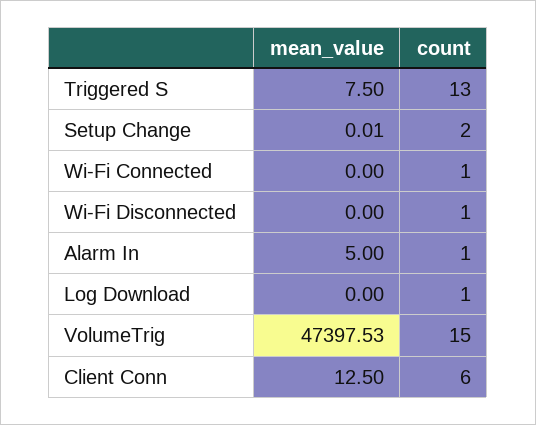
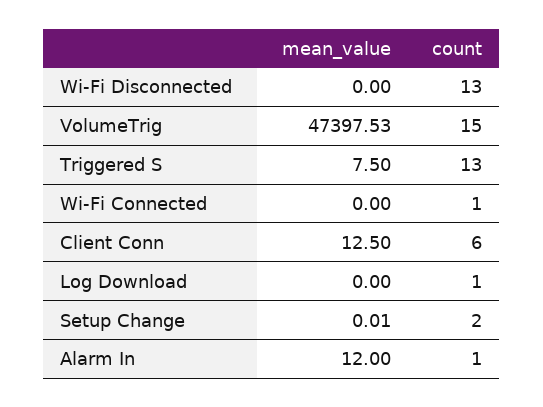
  {
    "mean_value": {
      "Triggered S": 7.5,
      "Setup Change": 0.01,
      "Wi-Fi Connected": 0,
      "Wi-Fi Disconnected": 0,
-     "Alarm In": 5,
+     "Alarm In": 12,
      "Log Download": 0,
      "VolumeTrig": 47397.53,
      "Client Conn": 12.5
    },
    "count": {
      "Triggered S": 13,
      "Setup Change": 2,
      "Wi-Fi Connected": 1,
-     "Wi-Fi Disconnected": 1,
+     "Wi-Fi Disconnected": 13,
      "Alarm In": 1,
      "Log Download": 1,
      "VolumeTrig": 15,
      "Client Conn": 6
    }
  }

